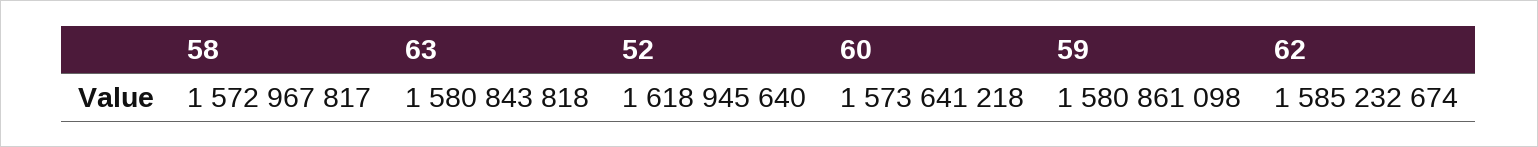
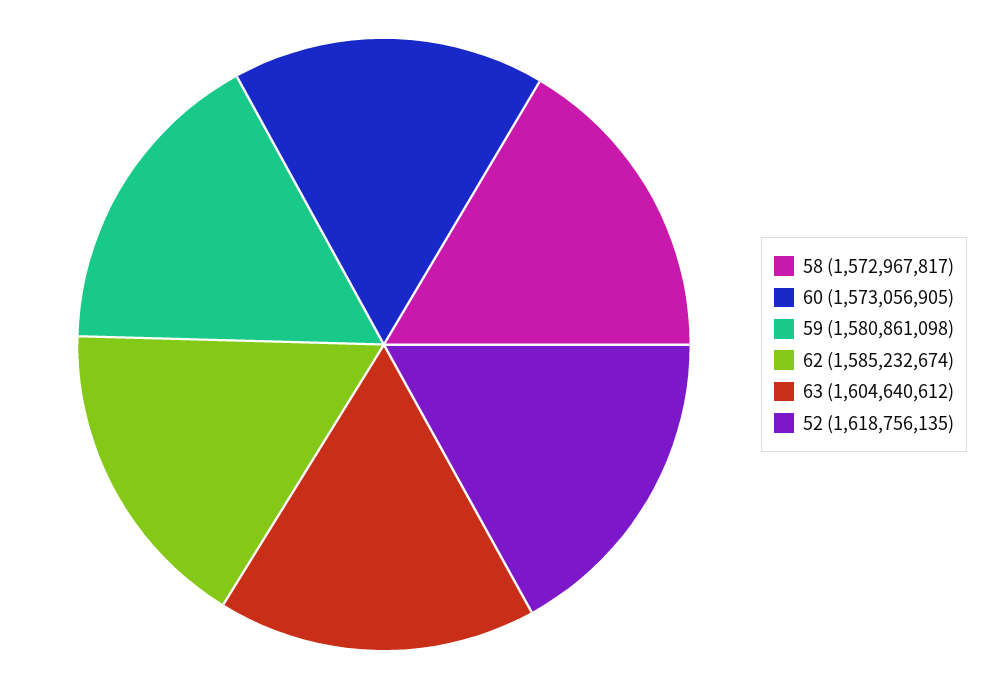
  {
    "58": 1572967817,
-   "63": 1580843818,
+   "63": 1604640612,
-   "52": 1618945640,
+   "52": 1618756135,
-   "60": 1573641218,
+   "60": 1573056905,
    "59": 1580861098,
    "62": 1585232674
  }

